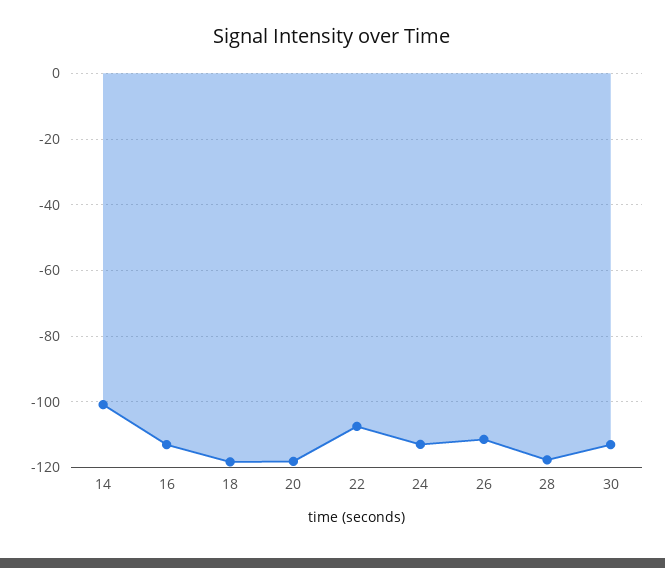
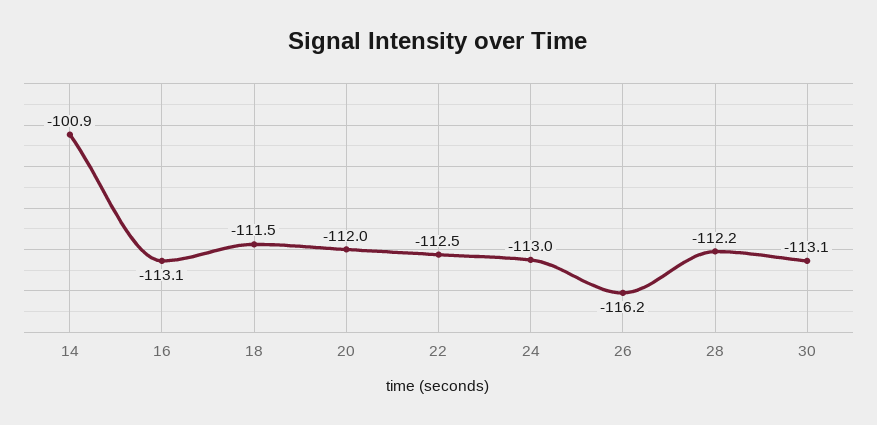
  {
    "14": -100.9,
    "16": -113.1,
-   "18": -118,
+   "18": -111.5,
-   "20": -118,
+   "20": -112,
-   "22": -108,
+   "22": -112.5,
    "24": -113,
-   "26": -112,
+   "26": -116.2,
-   "28": -118,
+   "28": -112.2,
    "30": -113.1
  }

